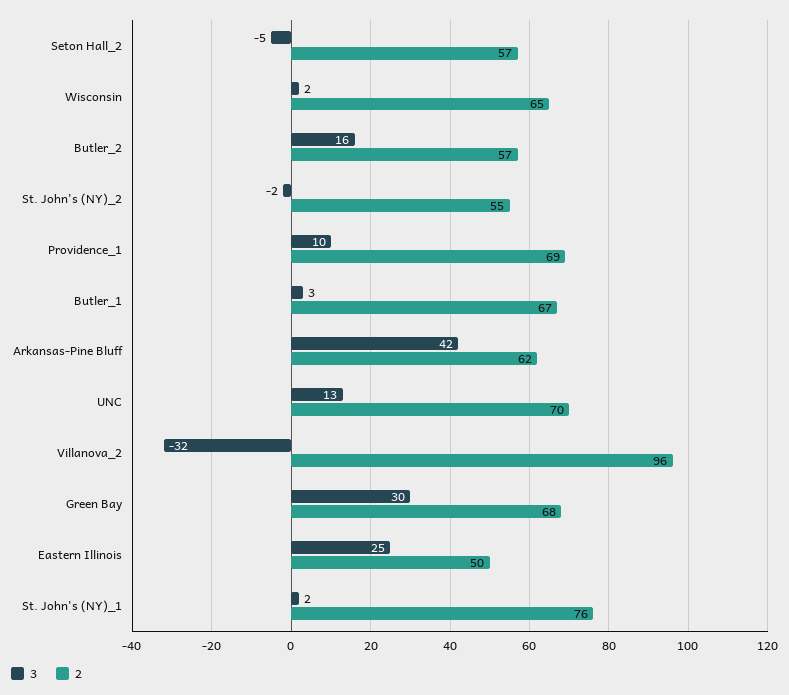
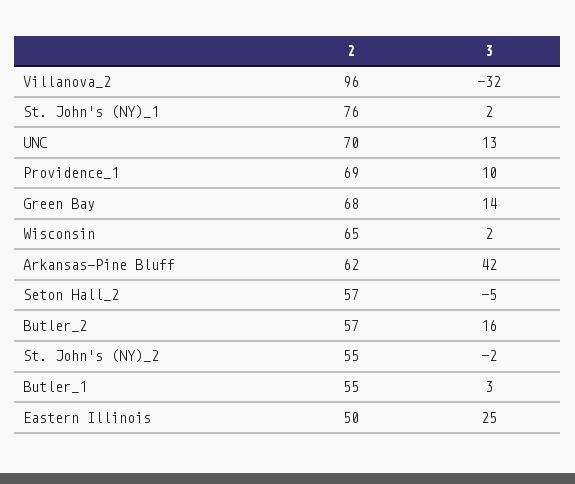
  {
    "3": {
      "Seton Hall_2": -5,
      "Wisconsin": 2,
      "Butler_2": 16,
      "St. John's (NY)_2": -2,
      "Providence_1": 10,
      "Butler_1": 3,
      "Arkansas-Pine Bluff": 42,
      "UNC": 13,
      "Villanova_2": -32,
-     "Green Bay": 30,
+     "Green Bay": 14,
      "Eastern Illinois": 25,
      "St. John's (NY)_1": 2
    },
    "2": {
      "Seton Hall_2": 57,
      "Wisconsin": 65,
      "Butler_2": 57,
      "St. John's (NY)_2": 55,
      "Providence_1": 69,
-     "Butler_1": 67,
+     "Butler_1": 55,
      "Arkansas-Pine Bluff": 62,
      "UNC": 70,
      "Villanova_2": 96,
      "Green Bay": 68,
      "Eastern Illinois": 50,
      "St. John's (NY)_1": 76
    }
  }

